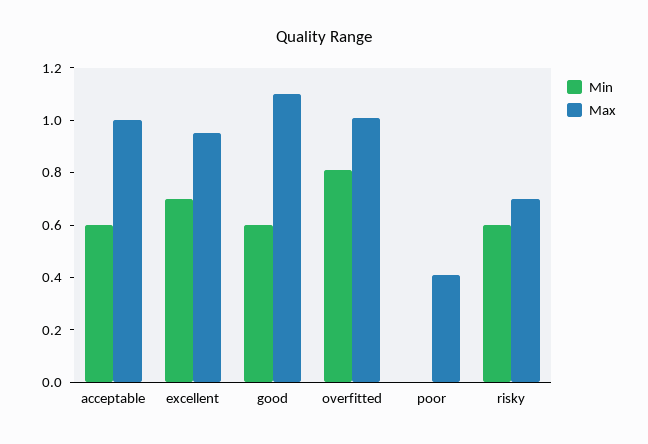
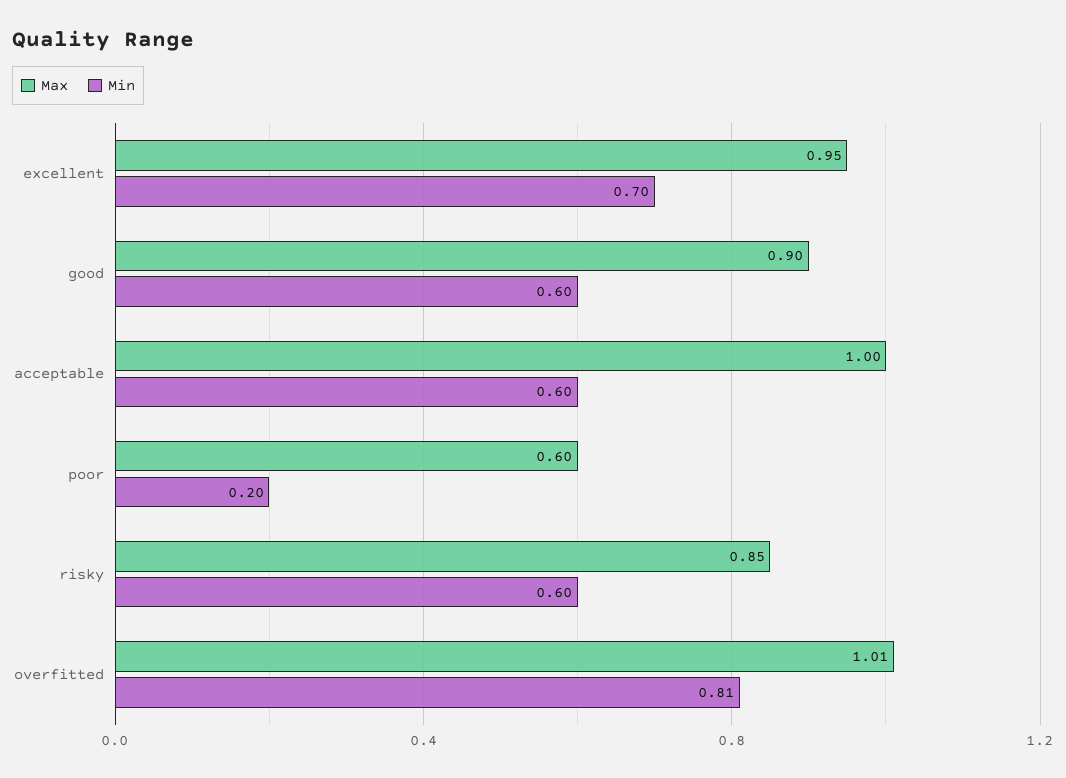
  {
    "Min": {
      "acceptable": 0.6,
      "excellent": 0.7,
      "good": 0.6,
      "overfitted": 0.81,
-     "poor": 0,
+     "poor": 0.2,
      "risky": 0.6
    },
    "Max": {
      "acceptable": 1,
      "excellent": 0.95,
-     "good": 1.1,
+     "good": 0.9,
      "overfitted": 1.01,
-     "poor": 0.4,
+     "poor": 0.6,
-     "risky": 0.7
+     "risky": 0.85
    }
  }

